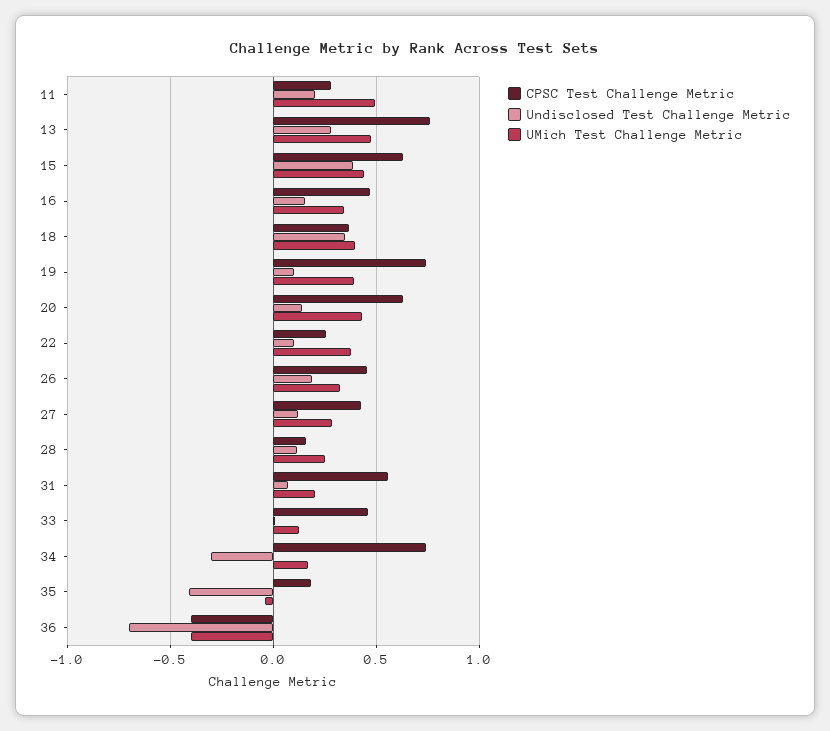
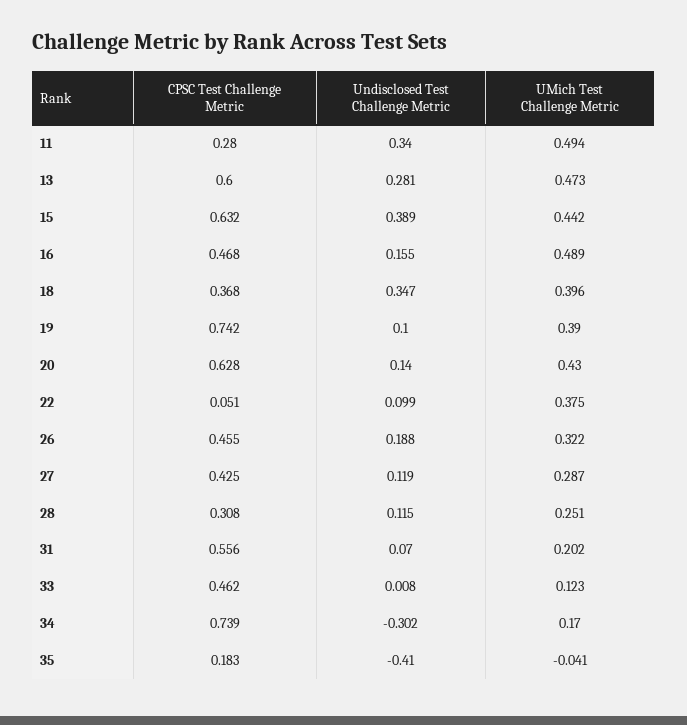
  {
    "CPSC Test Challenge Metric": {
      "11": 0.28,
-     "13": 0.75,
+     "13": 0.6,
      "15": 0.632,
      "16": 0.468,
      "18": 0.368,
      "19": 0.742,
      "20": 0.628,
-     "22": 0.25,
+     "22": 0.051,
      "26": 0.455,
      "27": 0.425,
-     "28": 0.15,
+     "28": 0.308,
      "31": 0.556,
      "33": 0.462,
      "34": 0.739,
-     "35": 0.183,
+     "35": 0.183
-     "36": -0.4
    },
    "Undisclosed Test Challenge Metric": {
-     "11": 0.2,
+     "11": 0.34,
      "13": 0.281,
      "15": 0.389,
      "16": 0.155,
      "18": 0.347,
      "19": 0.1,
      "20": 0.14,
      "22": 0.099,
      "26": 0.188,
      "27": 0.119,
      "28": 0.115,
      "31": 0.07,
      "33": 0.008,
      "34": -0.302,
-     "35": -0.41,
+     "35": -0.41
-     "36": -0.7
    },
    "UMich Test Challenge Metric": {
      "11": 0.494,
      "13": 0.473,
      "15": 0.442,
-     "16": 0.35,
+     "16": 0.489,
      "18": 0.396,
      "19": 0.39,
      "20": 0.43,
      "22": 0.375,
      "26": 0.322,
      "27": 0.287,
      "28": 0.251,
      "31": 0.202,
      "33": 0.123,
      "34": 0.17,
-     "35": -0.041,
+     "35": -0.041
-     "36": -0.4
    }
  }

